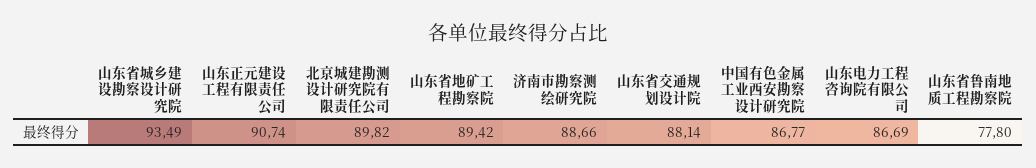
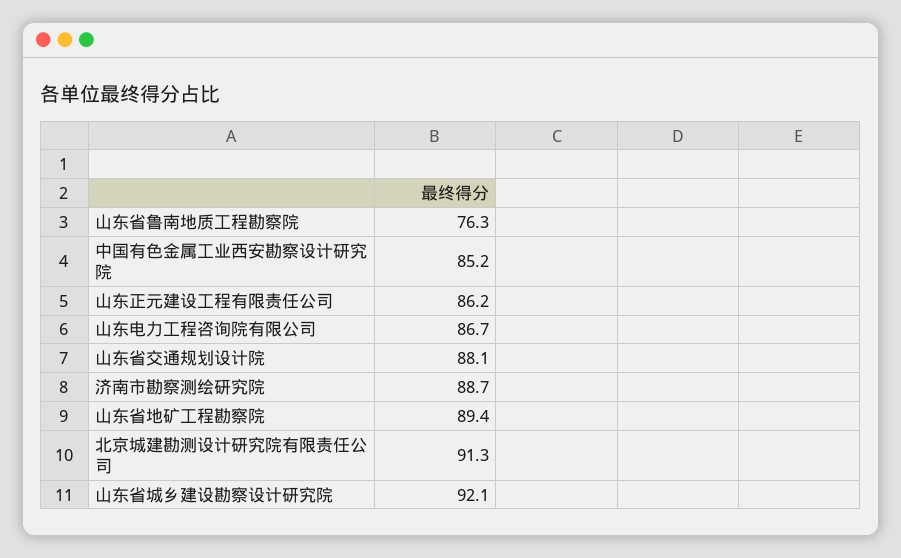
  {
-   "山东省城乡建设勘察设计研究院": 93.49,
+   "山东省城乡建设勘察设计研究院": 92.1,
-   "山东正元建设工程有限责任公司": 90.74,
+   "山东正元建设工程有限责任公司": 86.2,
-   "北京城建勘测设计研究院有限责任公司": 89.82,
+   "北京城建勘测设计研究院有限责任公司": 91.3,
    "山东省地矿工程勘察院": 89.42,
    "济南市勘察测绘研究院": 88.66,
    "山东省交通规划设计院": 88.14,
-   "中国有色金属工业西安勘察设计研究院": 86.77,
+   "中国有色金属工业西安勘察设计研究院": 85.2,
    "山东电力工程咨询院有限公司": 86.69,
-   "山东省鲁南地质工程勘察院": 77.8
+   "山东省鲁南地质工程勘察院": 76.3
  }

